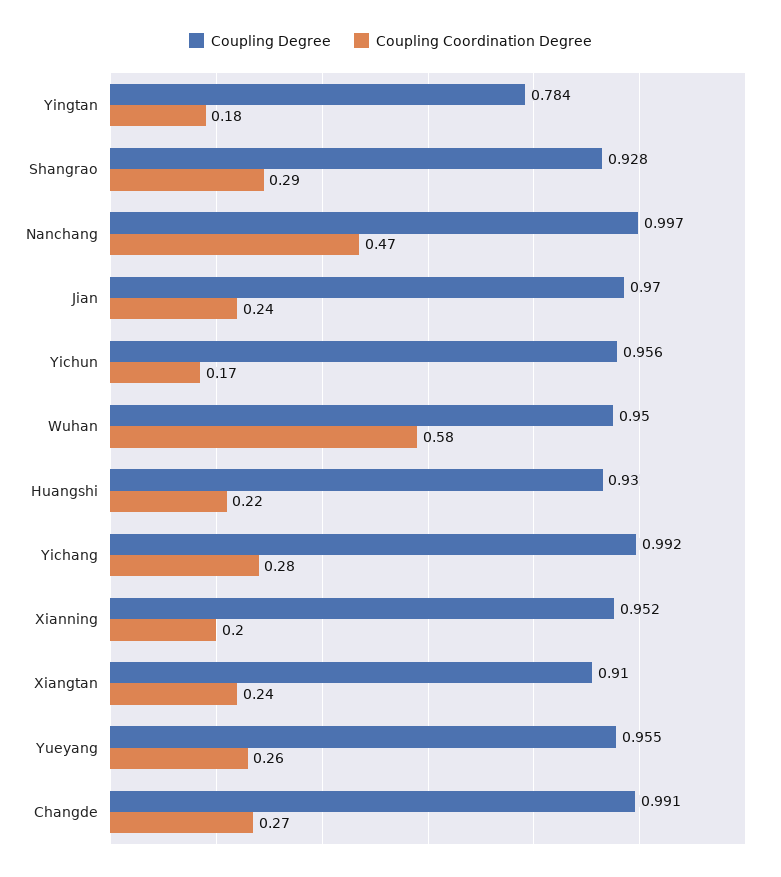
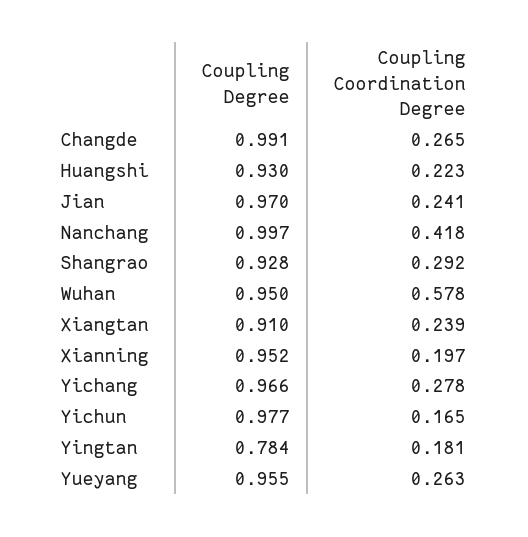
  {
    "Coupling Degree": {
      "Yingtan": 0.784,
      "Shangrao": 0.928,
      "Nanchang": 0.997,
      "Jian": 0.97,
-     "Yichun": 0.956,
+     "Yichun": 0.977,
      "Wuhan": 0.95,
      "Huangshi": 0.93,
-     "Yichang": 0.992,
+     "Yichang": 0.966,
      "Xianning": 0.952,
      "Xiangtan": 0.91,
      "Yueyang": 0.955,
      "Changde": 0.991
    },
    "Coupling Coordination Degree": {
      "Yingtan": 0.181,
      "Shangrao": 0.292,
-     "Nanchang": 0.47,
+     "Nanchang": 0.418,
      "Jian": 0.241,
      "Yichun": 0.165,
      "Wuhan": 0.578,
      "Huangshi": 0.223,
      "Yichang": 0.278,
      "Xianning": 0.197,
      "Xiangtan": 0.239,
      "Yueyang": 0.263,
      "Changde": 0.265
    }
  }

